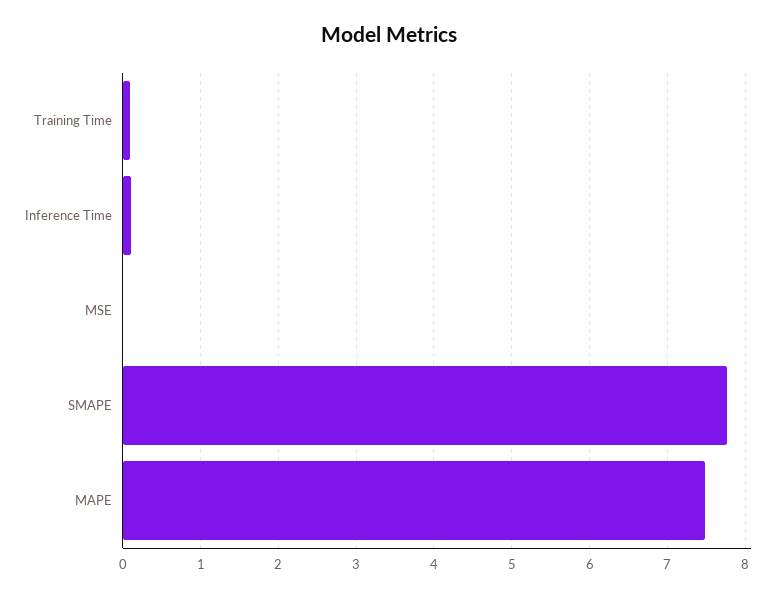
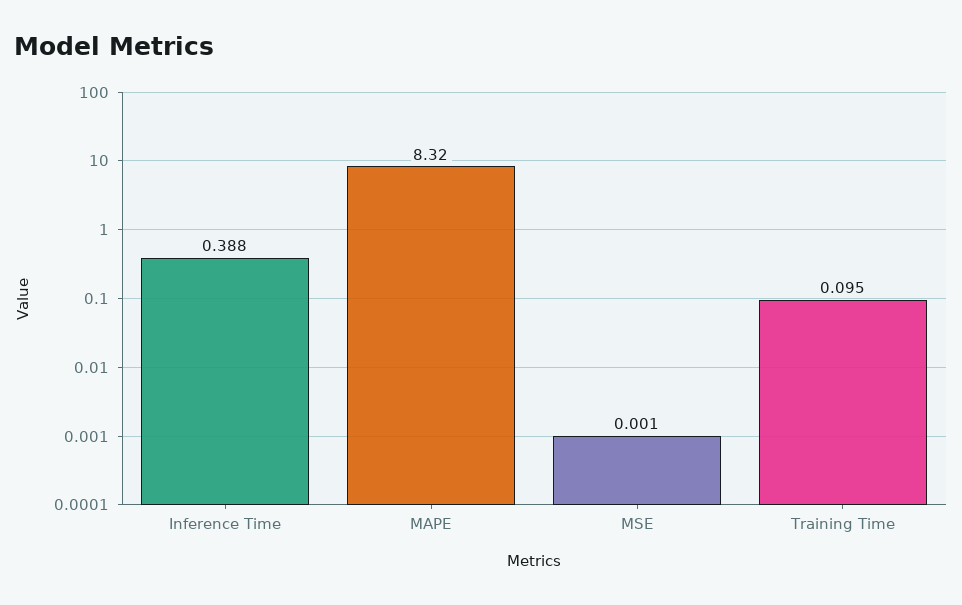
  {
    "Training Time": 0.095,
-   "Inference Time": 0.1,
+   "Inference Time": 0.388,
    "MSE": 0.001,
-   "SMAPE": 7.8,
-   "MAPE": 7.5
+   "MAPE": 8.32
  }

